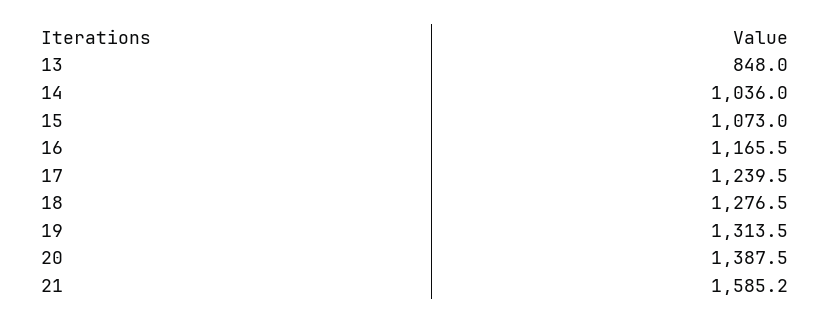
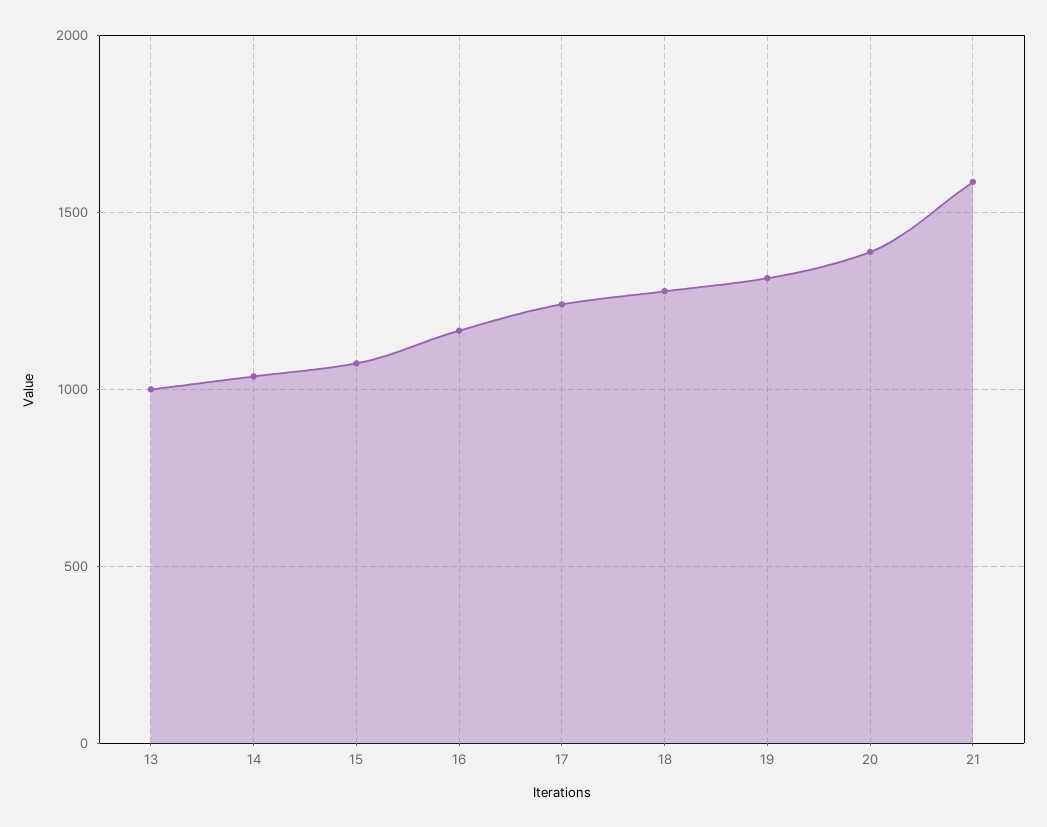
  {
-   "13": 848,
+   "13": 1000,
    "14": 1036,
    "15": 1073,
    "16": 1165.5,
    "17": 1239.5,
    "18": 1276.5,
    "19": 1313.5,
    "20": 1387.5,
    "21": 1585.2
  }

